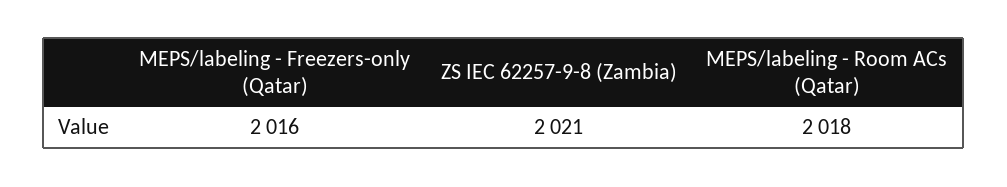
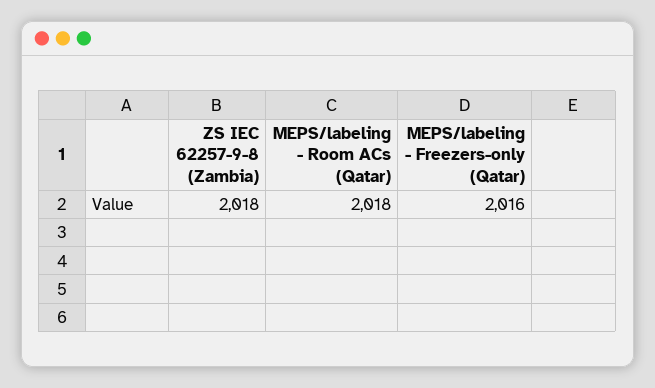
  {
    "MEPS/labeling - Freezers-only (Qatar)": 2016,
-   "ZS IEC 62257-9-8 (Zambia)": 2021,
+   "ZS IEC 62257-9-8 (Zambia)": 2018,
    "MEPS/labeling - Room ACs (Qatar)": 2018
  }

